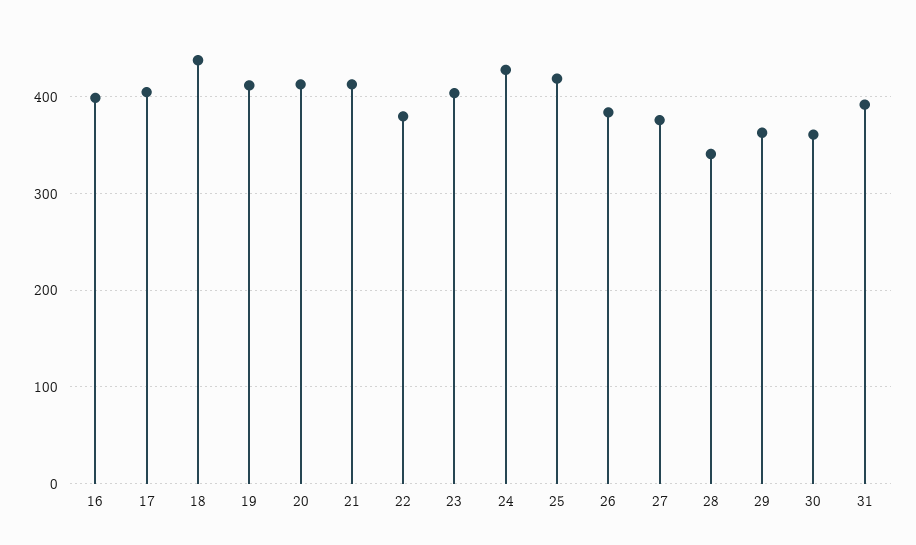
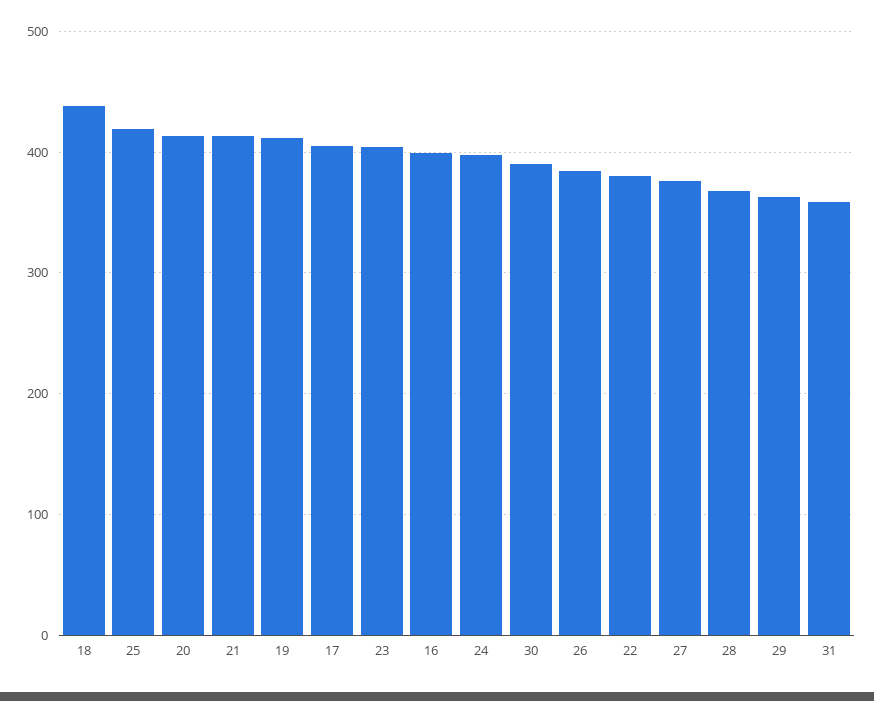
  {
    "16": 400,
    "17": 410,
    "18": 440,
    "19": 410,
    "20": 410,
    "21": 410,
    "22": 380,
    "23": 400,
-   "24": 430,
+   "24": 400,
    "25": 420,
    "26": 380,
    "27": 380,
-   "28": 340,
+   "28": 370,
    "29": 360,
-   "30": 360,
+   "30": 390,
-   "31": 390
+   "31": 360
  }

